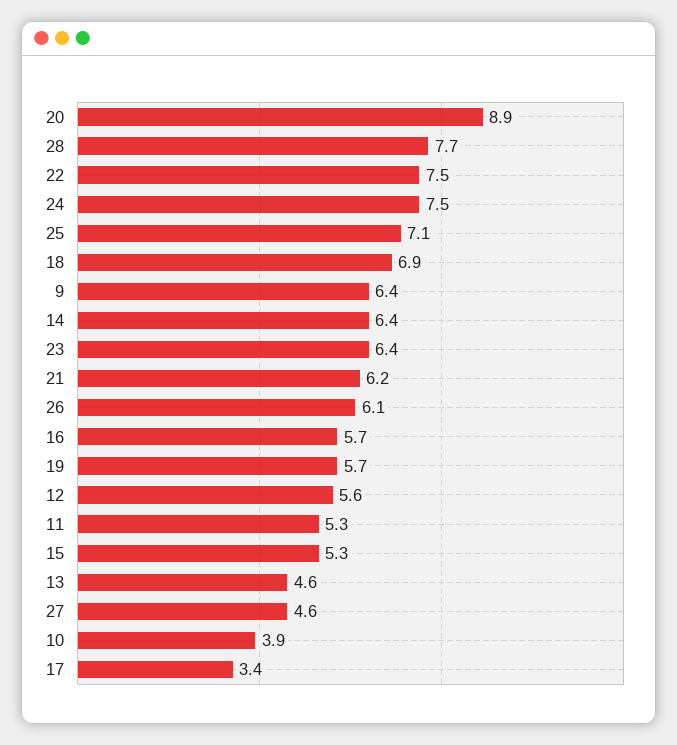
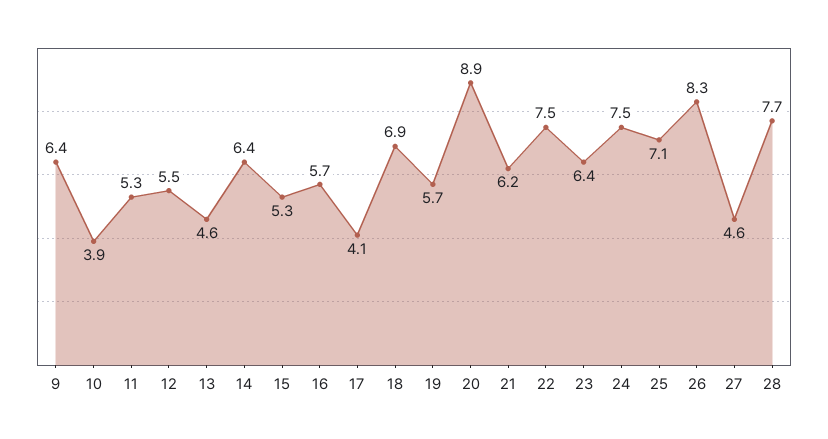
  {
    "20": 8.9,
    "28": 7.7,
    "22": 7.5,
    "24": 7.5,
    "25": 7.1,
    "18": 6.9,
    "9": 6.4,
    "14": 6.4,
    "23": 6.4,
    "21": 6.2,
-   "26": 6.1,
+   "26": 8.3,
    "16": 5.7,
    "19": 5.7,
-   "12": 5.6,
+   "12": 5.5,
    "11": 5.3,
    "15": 5.3,
    "13": 4.6,
    "27": 4.6,
    "10": 3.9,
-   "17": 3.4
+   "17": 4.1
  }

